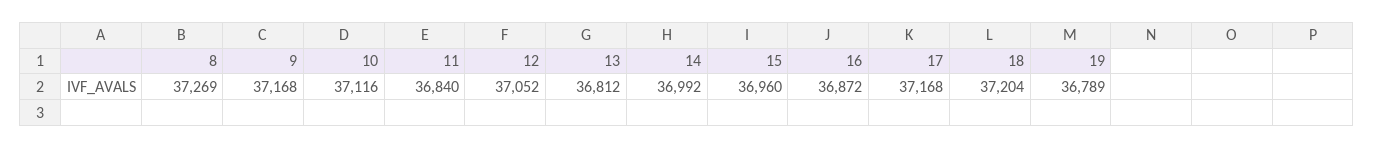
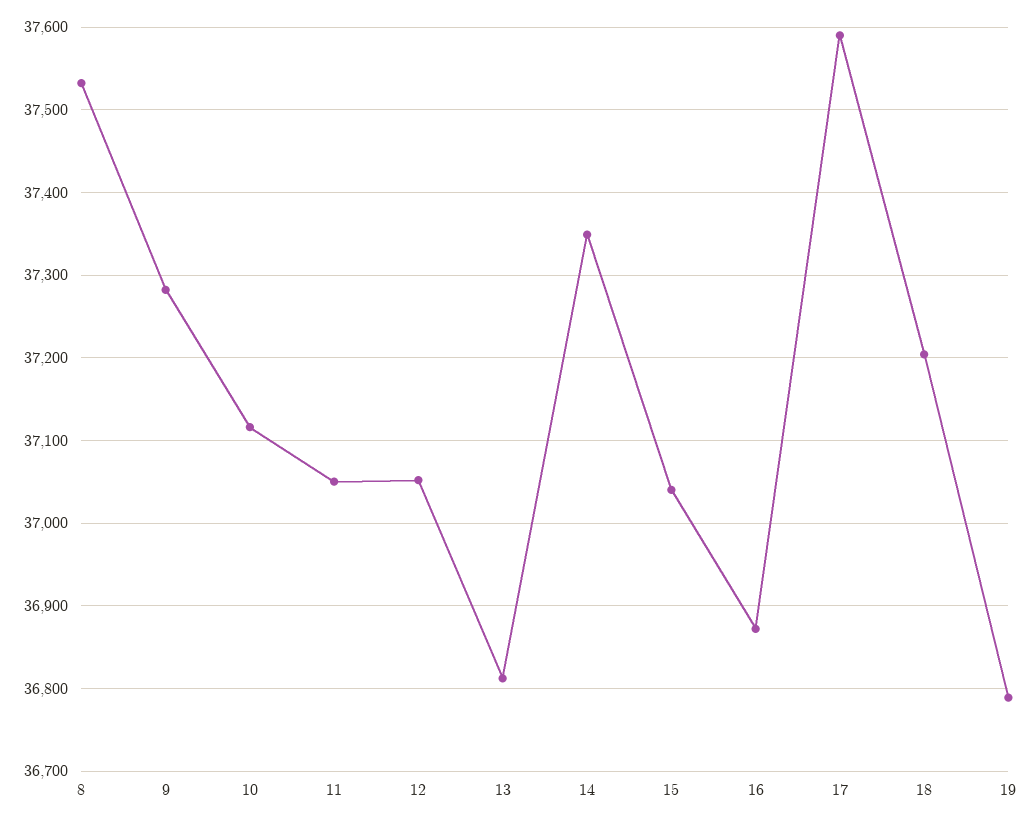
  {
-   "8": 37269,
+   "8": 37530,
-   "9": 37168,
+   "9": 37280,
    "10": 37116,
-   "11": 36840,
+   "11": 37050,
    "12": 37052,
    "13": 36812,
-   "14": 36992,
+   "14": 37350,
-   "15": 36960,
+   "15": 37040,
    "16": 36872,
-   "17": 37168,
+   "17": 37590,
    "18": 37204,
    "19": 36789
  }

